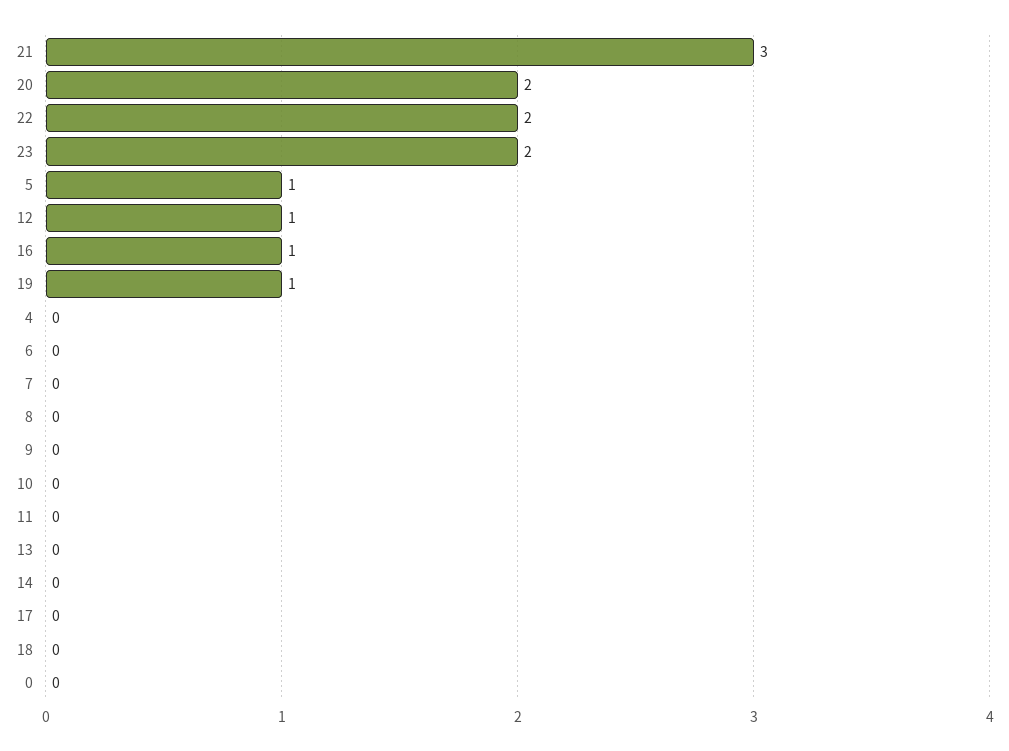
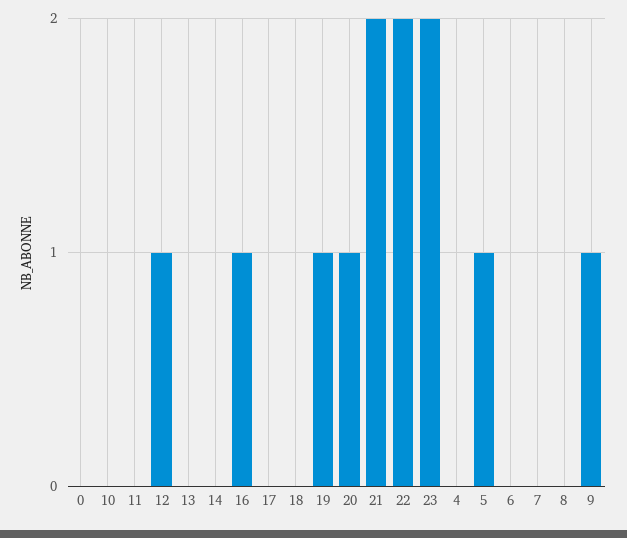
  {
-   "21": 3,
+   "21": 2,
-   "20": 2,
+   "20": 1,
    "22": 2,
    "23": 2,
    "5": 1,
    "12": 1,
    "16": 1,
    "19": 1,
    "4": 0,
    "6": 0,
    "7": 0,
    "8": 0,
-   "9": 0,
+   "9": 1,
    "10": 0,
    "11": 0,
    "13": 0,
    "14": 0,
    "17": 0,
    "18": 0,
    "0": 0
  }

